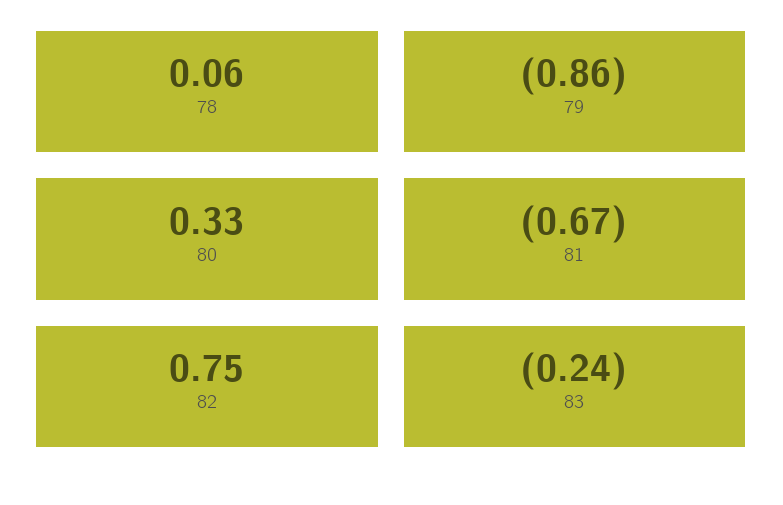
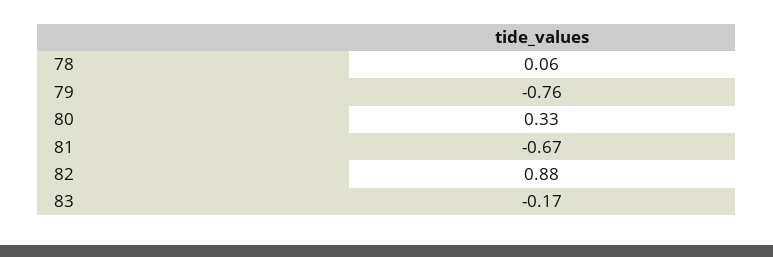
  {
    "78": 0.06,
-   "79": -0.86,
+   "79": -0.76,
    "80": 0.33,
    "81": -0.67,
-   "82": 0.75,
+   "82": 0.88,
-   "83": -0.24
+   "83": -0.17
  }

